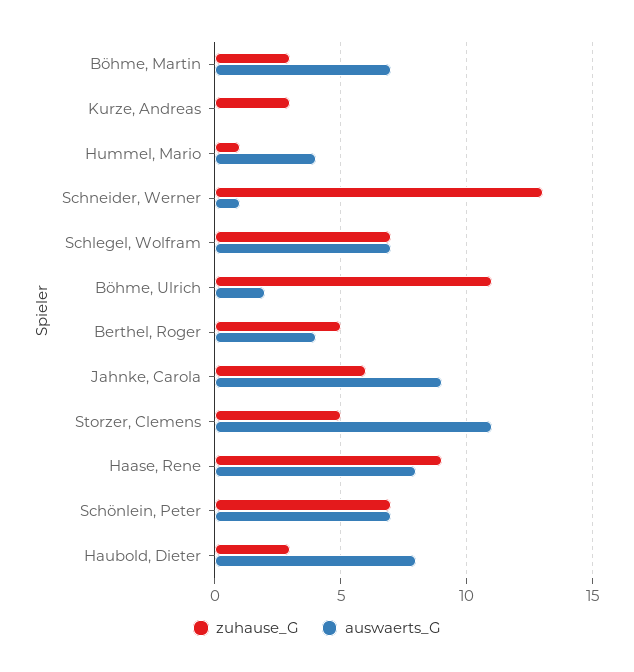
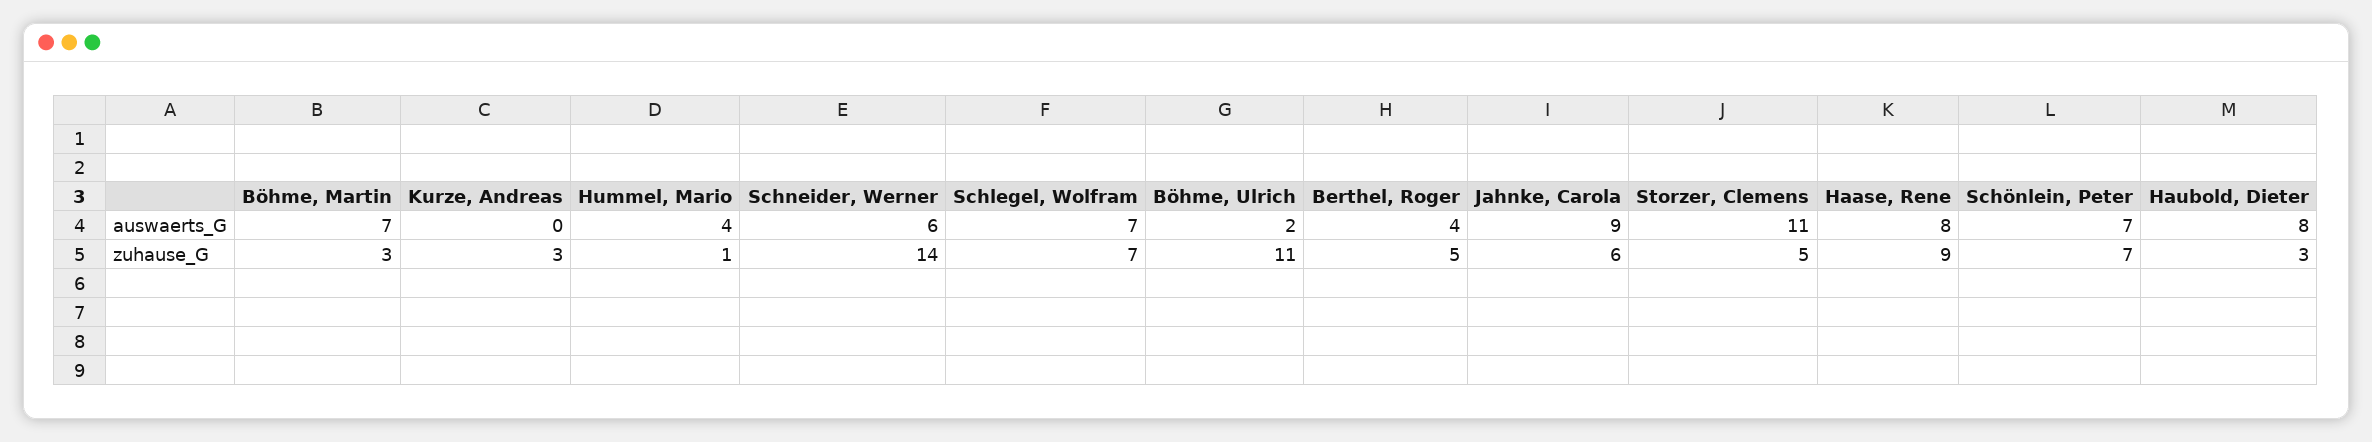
  {
    "zuhause_G": {
      "Böhme, Martin": 3,
      "Kurze, Andreas": 3,
      "Hummel, Mario": 1,
-     "Schneider, Werner": 13,
+     "Schneider, Werner": 14,
      "Schlegel, Wolfram": 7,
      "Böhme, Ulrich": 11,
      "Berthel, Roger": 5,
      "Jahnke, Carola": 6,
      "Storzer, Clemens": 5,
      "Haase, Rene": 9,
      "Schönlein, Peter": 7,
      "Haubold, Dieter": 3
    },
    "auswaerts_G": {
      "Böhme, Martin": 7,
      "Kurze, Andreas": 0,
      "Hummel, Mario": 4,
-     "Schneider, Werner": 1,
+     "Schneider, Werner": 6,
      "Schlegel, Wolfram": 7,
      "Böhme, Ulrich": 2,
      "Berthel, Roger": 4,
      "Jahnke, Carola": 9,
      "Storzer, Clemens": 11,
      "Haase, Rene": 8,
      "Schönlein, Peter": 7,
      "Haubold, Dieter": 8
    }
  }

